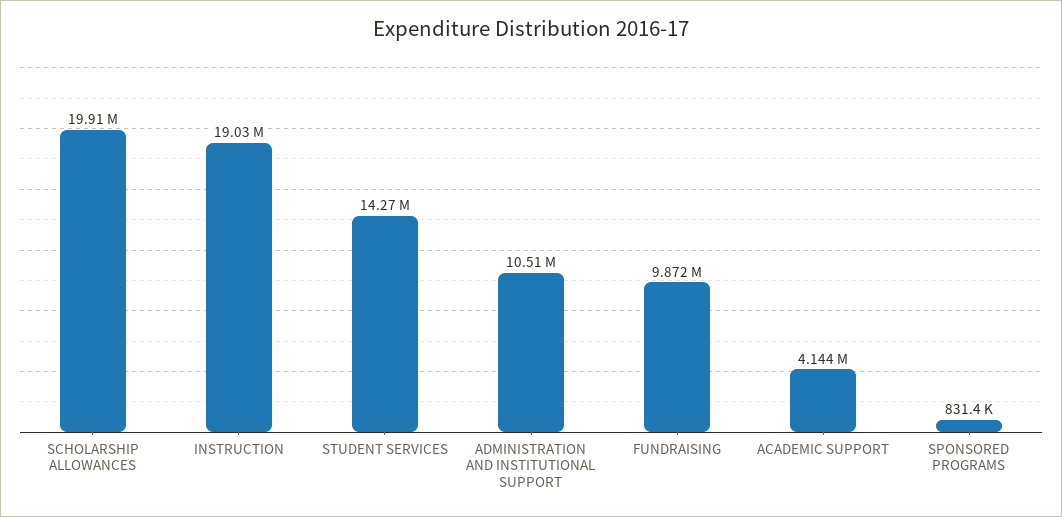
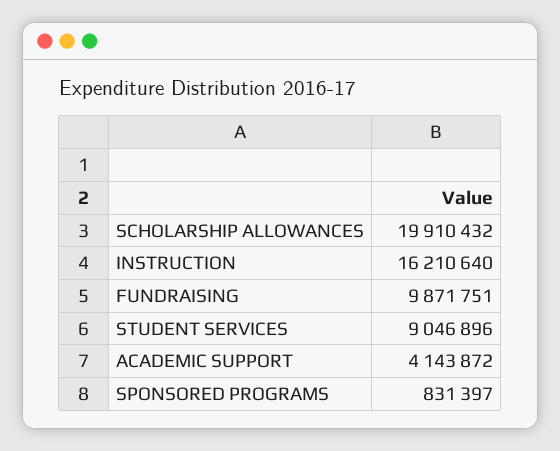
  {
    "SCHOLARSHIP ALLOWANCES": 19910432,
-   "INSTRUCTION": 19030000,
+   "INSTRUCTION": 16210640,
-   "STUDENT SERVICES": 14270000,
+   "STUDENT SERVICES": 9046896,
-   "ADMINISTRATION AND INSTITUTIONAL SUPPORT": 10510000,
    "FUNDRAISING": 9871751,
    "ACADEMIC SUPPORT": 4143872,
    "SPONSORED PROGRAMS": 831397
  }

